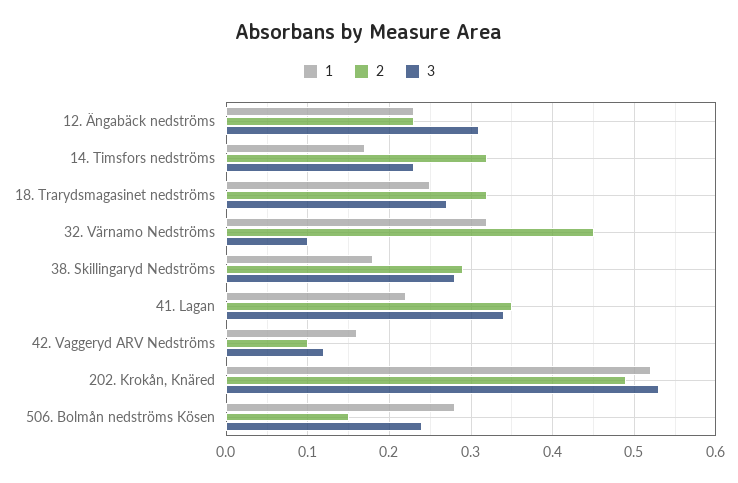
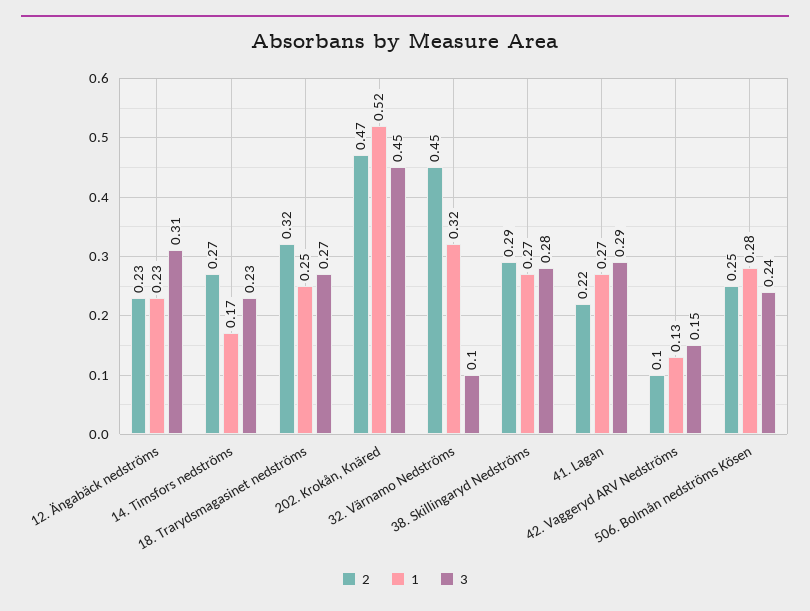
  {
    "1": {
      "12. Ängabäck nedströms": 0.23,
      "14. Timsfors nedströms": 0.17,
      "18. Trarydsmagasinet nedströms": 0.25,
      "32. Värnamo Nedströms": 0.32,
-     "38. Skillingaryd Nedströms": 0.18,
+     "38. Skillingaryd Nedströms": 0.27,
-     "41. Lagan": 0.22,
+     "41. Lagan": 0.27,
-     "42. Vaggeryd ARV Nedströms": 0.16,
+     "42. Vaggeryd ARV Nedströms": 0.13,
      "202. Krokån, Knäred": 0.52,
      "506. Bolmån nedströms Kösen": 0.28
    },
    "2": {
      "12. Ängabäck nedströms": 0.23,
-     "14. Timsfors nedströms": 0.32,
+     "14. Timsfors nedströms": 0.27,
      "18. Trarydsmagasinet nedströms": 0.32,
      "32. Värnamo Nedströms": 0.45,
      "38. Skillingaryd Nedströms": 0.29,
-     "41. Lagan": 0.35,
+     "41. Lagan": 0.22,
      "42. Vaggeryd ARV Nedströms": 0.1,
-     "202. Krokån, Knäred": 0.49,
+     "202. Krokån, Knäred": 0.47,
-     "506. Bolmån nedströms Kösen": 0.15
+     "506. Bolmån nedströms Kösen": 0.25
    },
    "3": {
      "12. Ängabäck nedströms": 0.31,
      "14. Timsfors nedströms": 0.23,
      "18. Trarydsmagasinet nedströms": 0.27,
      "32. Värnamo Nedströms": 0.1,
      "38. Skillingaryd Nedströms": 0.28,
-     "41. Lagan": 0.34,
+     "41. Lagan": 0.29,
-     "42. Vaggeryd ARV Nedströms": 0.12,
+     "42. Vaggeryd ARV Nedströms": 0.15,
-     "202. Krokån, Knäred": 0.53,
+     "202. Krokån, Knäred": 0.45,
      "506. Bolmån nedströms Kösen": 0.24
    }
  }

